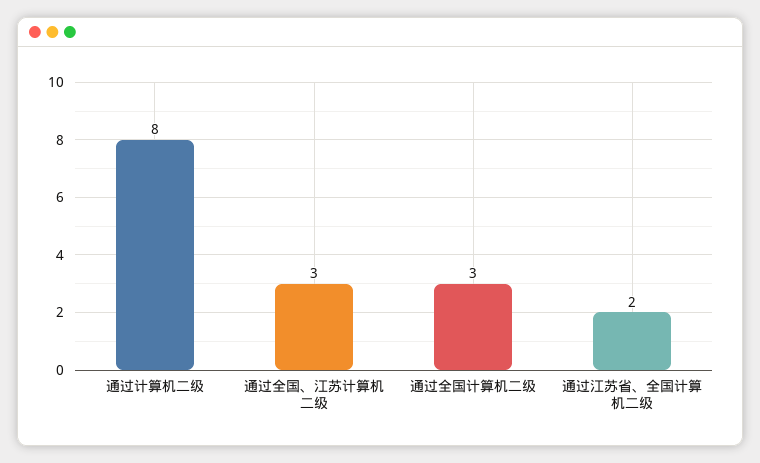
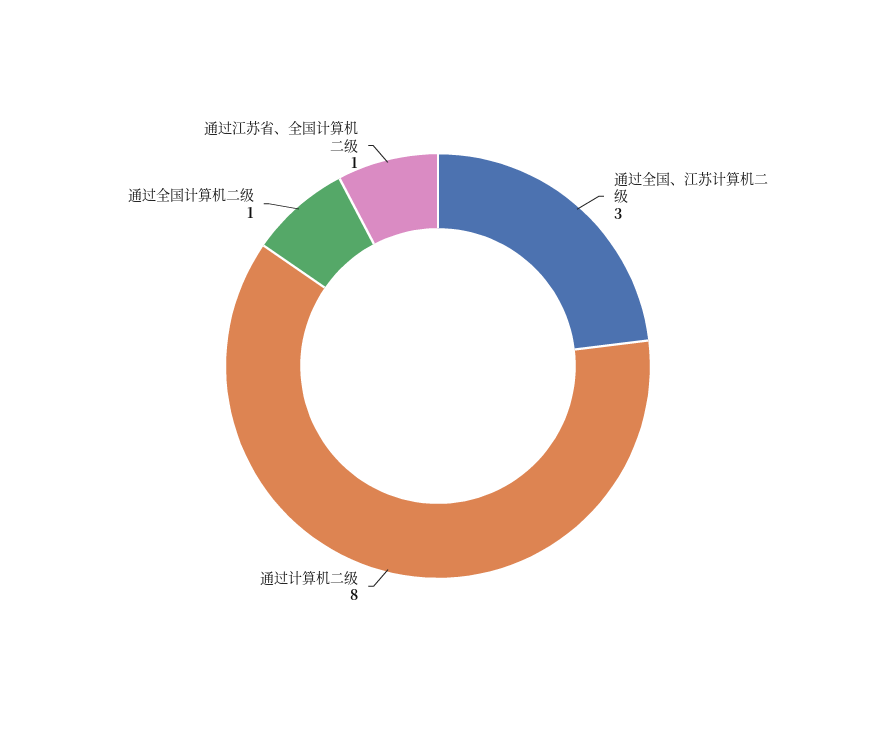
  {
    "通过计算机二级": 8,
    "通过全国、江苏计算机二级": 3,
-   "通过全国计算机二级": 3,
+   "通过全国计算机二级": 1,
-   "通过江苏省、全国计算机二级": 2
+   "通过江苏省、全国计算机二级": 1
  }

